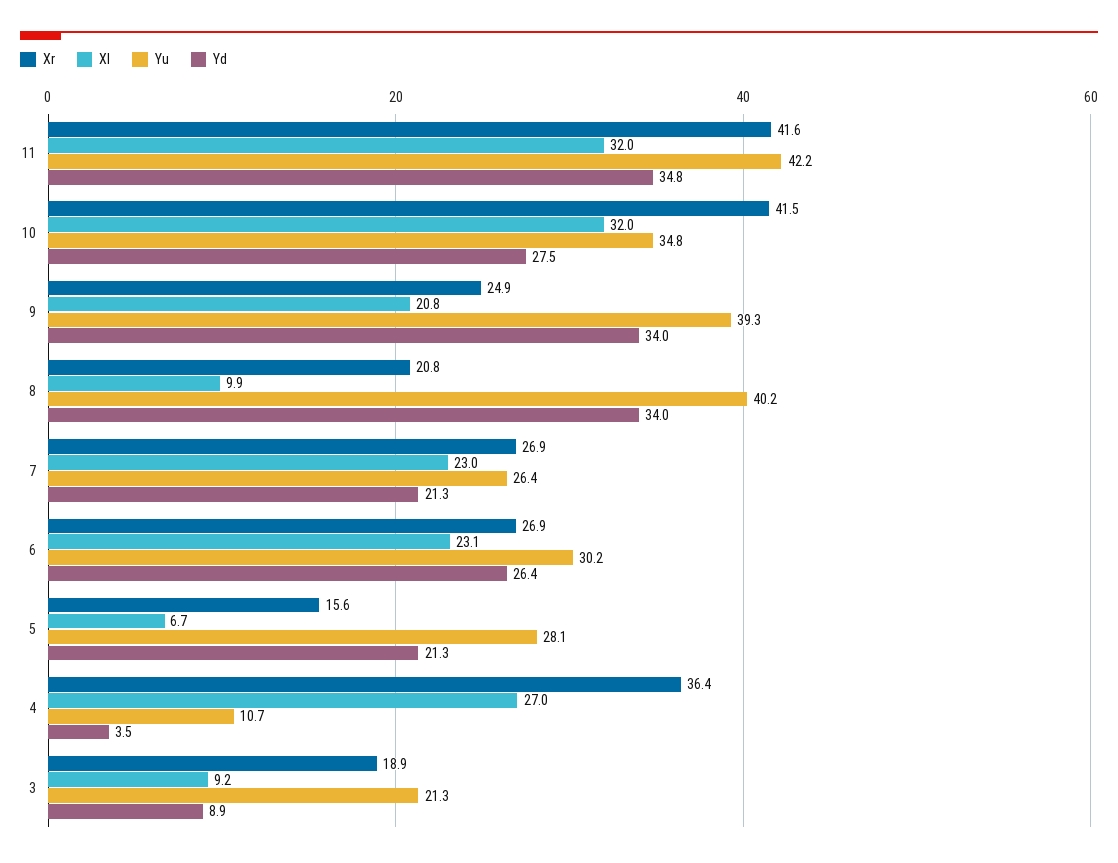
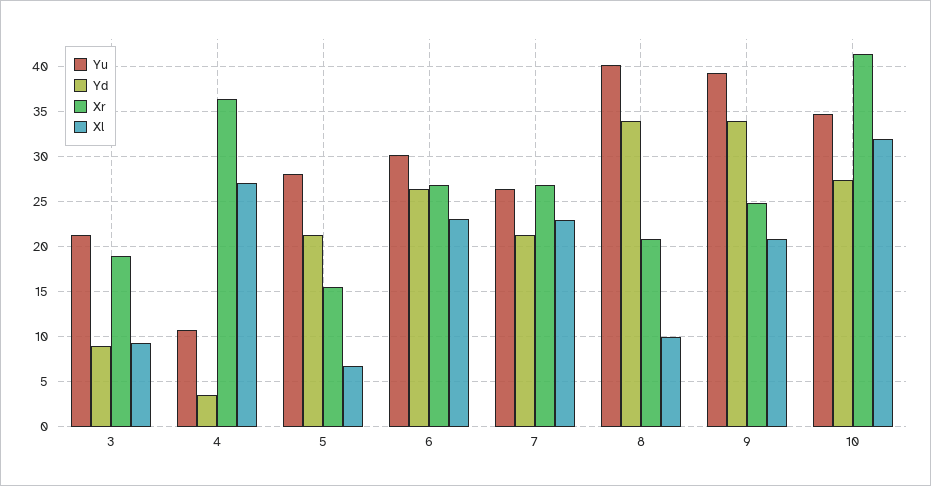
  {
    "Xr": {
-     "11": 41.6,
      "10": 41.5,
      "9": 24.9,
      "8": 20.8,
      "7": 26.9,
      "6": 26.9,
      "5": 15.6,
      "4": 36.4,
      "3": 18.9
    },
    "Xl": {
-     "11": 32,
      "10": 32,
      "9": 20.8,
      "8": 9.9,
      "7": 23,
      "6": 23.1,
      "5": 6.7,
      "4": 27,
      "3": 9.2
    },
    "Yu": {
-     "11": 42.2,
      "10": 34.8,
      "9": 39.3,
      "8": 40.2,
      "7": 26.4,
      "6": 30.2,
      "5": 28.1,
      "4": 10.7,
      "3": 21.3
    },
    "Yd": {
-     "11": 34.8,
      "10": 27.5,
      "9": 34,
      "8": 34,
      "7": 21.3,
      "6": 26.4,
      "5": 21.3,
      "4": 3.5,
      "3": 8.9
    }
  }

